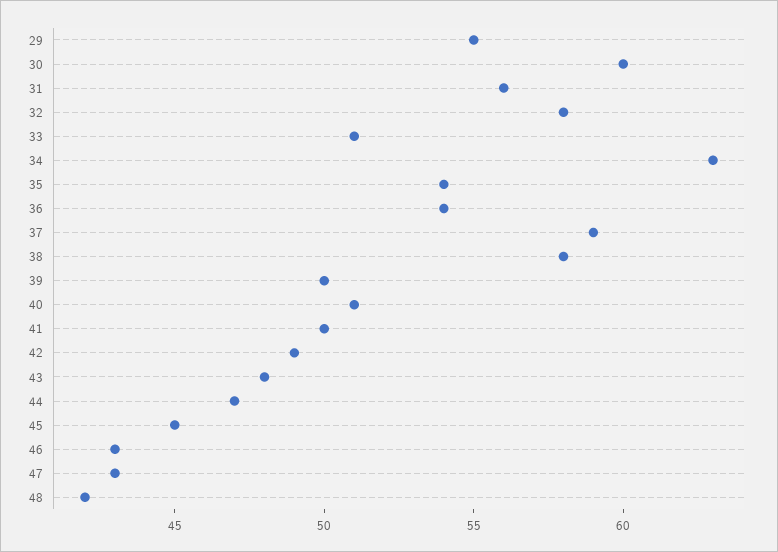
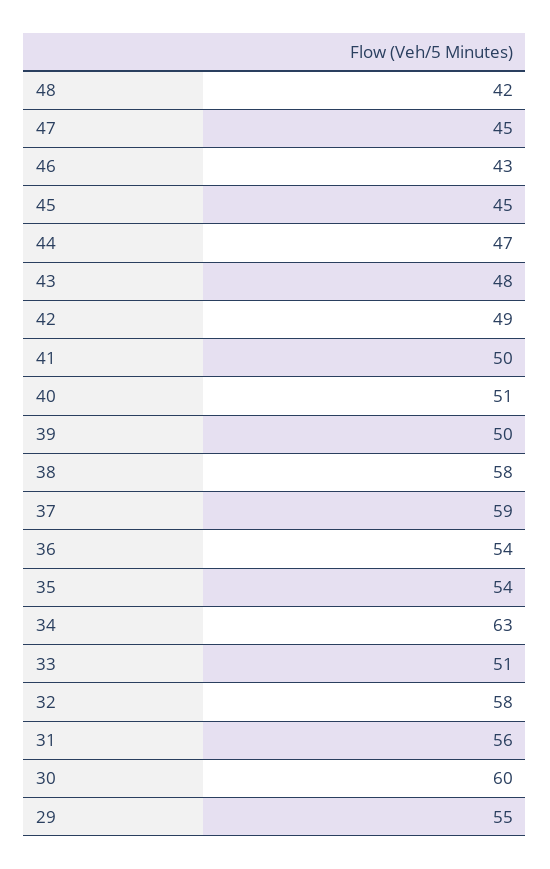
  {
    "29": 55,
    "30": 60,
    "31": 56,
    "32": 58,
    "33": 51,
    "34": 63,
    "35": 54,
    "36": 54,
    "37": 59,
    "38": 58,
    "39": 50,
    "40": 51,
    "41": 50,
    "42": 49,
    "43": 48,
    "44": 47,
    "45": 45,
    "46": 43,
-   "47": 43,
+   "47": 45,
    "48": 42
  }

